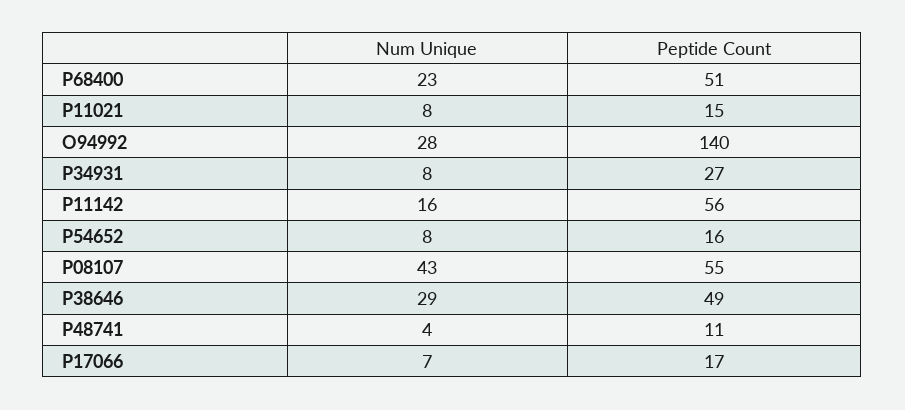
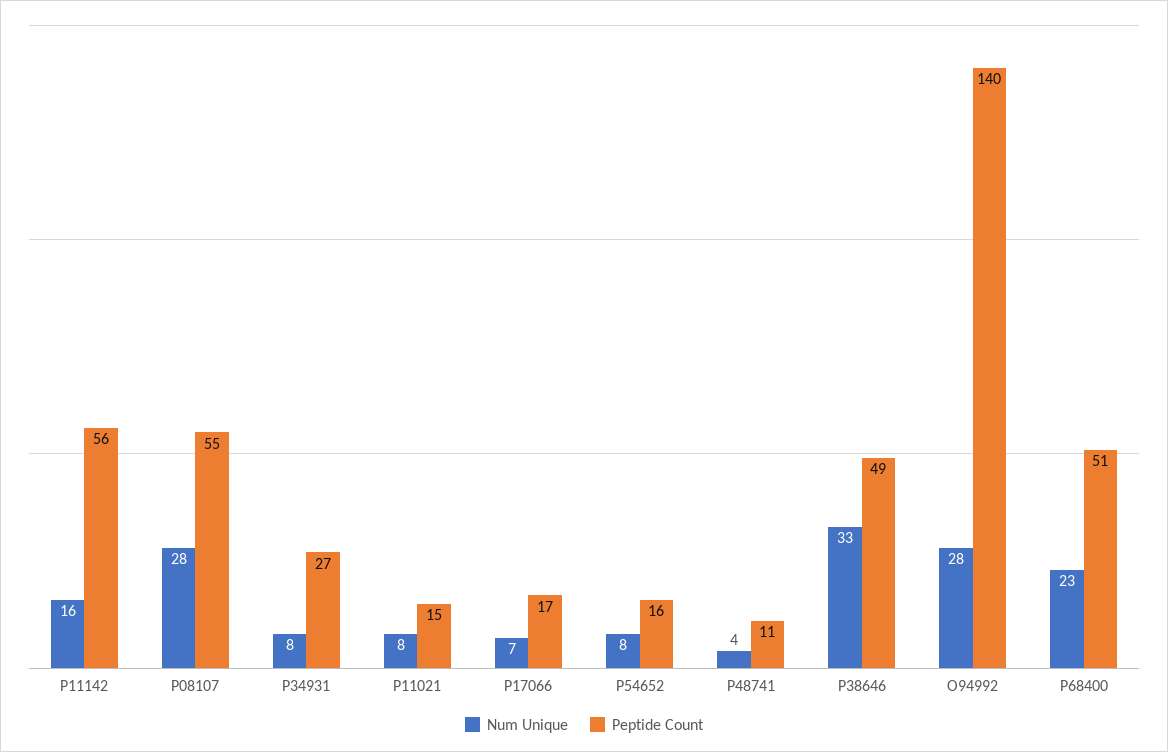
  {
    "Num Unique": {
      "P68400": 23,
      "P11021": 8,
      "O94992": 28,
      "P34931": 8,
      "P11142": 16,
      "P54652": 8,
-     "P08107": 43,
+     "P08107": 28,
-     "P38646": 29,
+     "P38646": 33,
      "P48741": 4,
      "P17066": 7
    },
    "Peptide Count": {
      "P68400": 51,
      "P11021": 15,
      "O94992": 140,
      "P34931": 27,
      "P11142": 56,
      "P54652": 16,
      "P08107": 55,
      "P38646": 49,
      "P48741": 11,
      "P17066": 17
    }
  }

